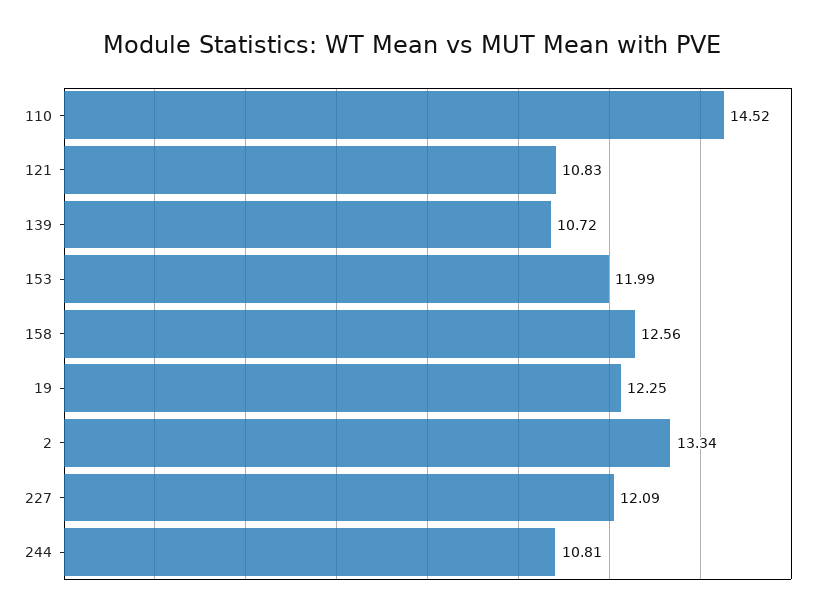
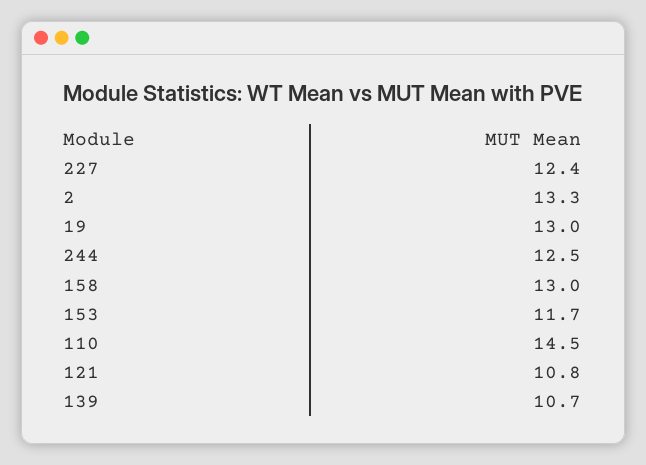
  {
    "110": 14.52,
    "121": 10.83,
    "139": 10.72,
-   "153": 11.99,
+   "153": 11.7,
-   "158": 12.56,
+   "158": 13,
-   "19": 12.25,
+   "19": 13,
    "2": 13.34,
-   "227": 12.09,
+   "227": 12.4,
-   "244": 10.81
+   "244": 12.5
  }

